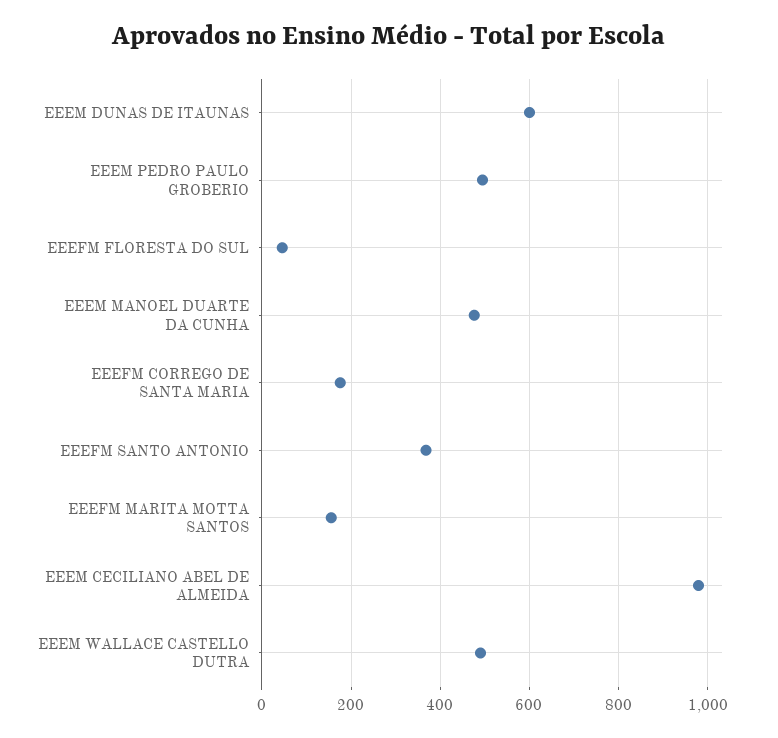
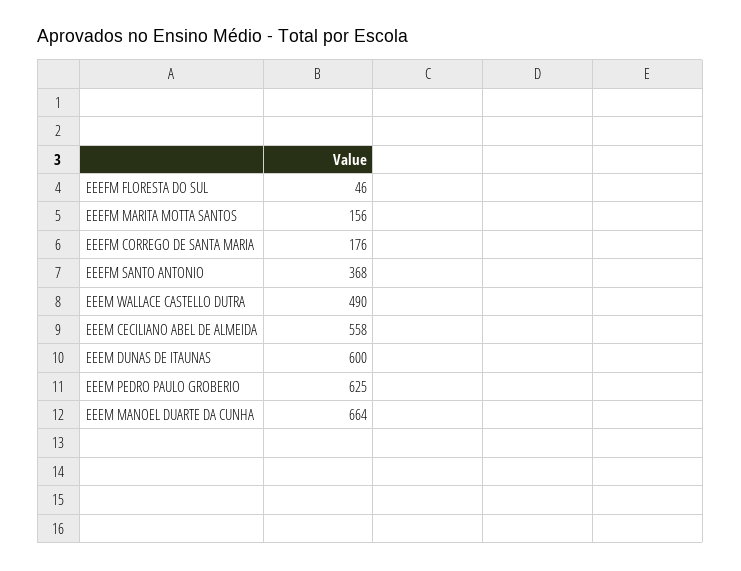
  {
    "EEEM DUNAS DE ITAUNAS": 600,
-   "EEEM PEDRO PAULO GROBERIO": 500,
+   "EEEM PEDRO PAULO GROBERIO": 625,
    "EEEFM FLORESTA DO SUL": 46,
-   "EEEM MANOEL DUARTE DA CUNHA": 480,
+   "EEEM MANOEL DUARTE DA CUNHA": 664,
    "EEEFM CORREGO DE SANTA MARIA": 176,
    "EEEFM SANTO ANTONIO": 368,
    "EEEFM MARITA MOTTA SANTOS": 156,
-   "EEEM CECILIANO ABEL DE ALMEIDA": 980,
+   "EEEM CECILIANO ABEL DE ALMEIDA": 558,
    "EEEM WALLACE CASTELLO DUTRA": 490
  }

